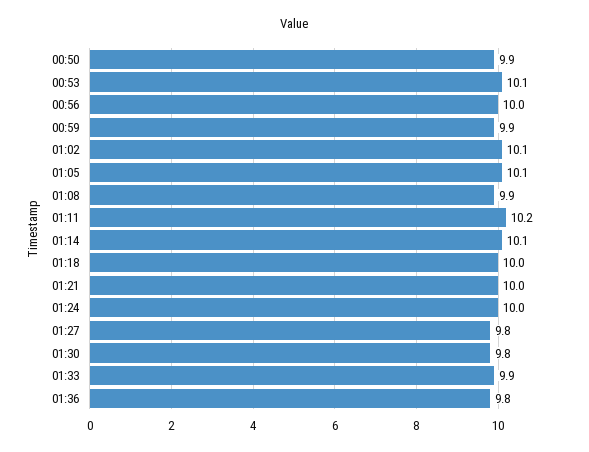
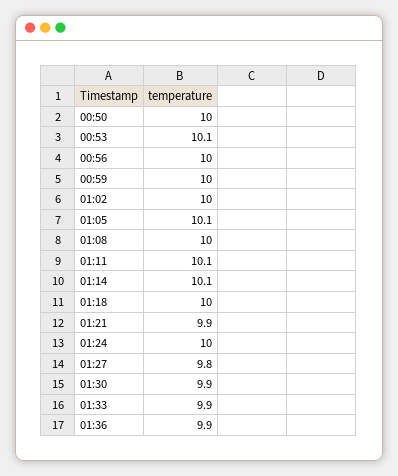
  {
-   "00:50": 9.9,
+   "00:50": 10,
    "00:53": 10.1,
    "00:56": 10,
-   "00:59": 9.9,
+   "00:59": 10,
-   "01:02": 10.1,
+   "01:02": 10,
    "01:05": 10.1,
-   "01:08": 9.9,
+   "01:08": 10,
-   "01:11": 10.2,
+   "01:11": 10.1,
    "01:14": 10.1,
    "01:18": 10,
-   "01:21": 10,
+   "01:21": 9.9,
    "01:24": 10,
    "01:27": 9.8,
-   "01:30": 9.8,
+   "01:30": 9.9,
    "01:33": 9.9,
-   "01:36": 9.8
+   "01:36": 9.9
  }

